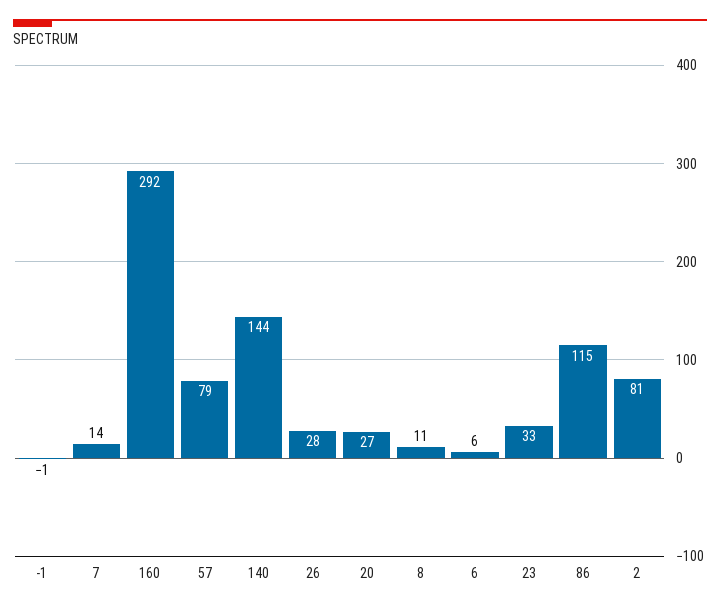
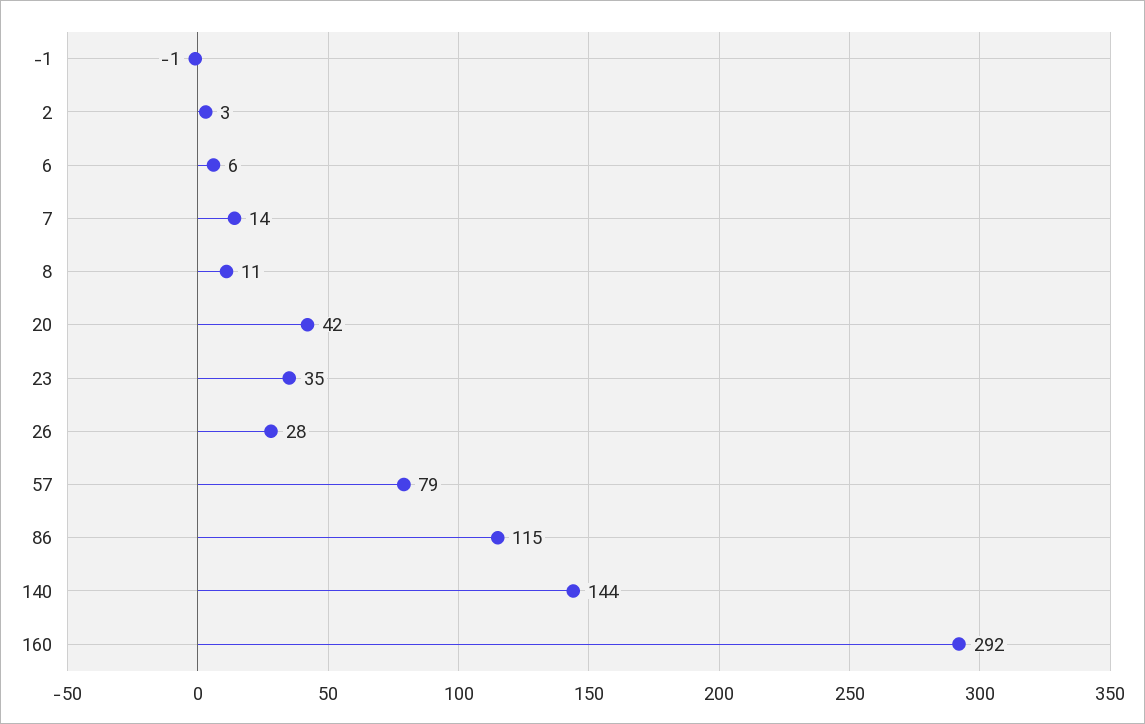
  {
    "-1": -1,
    "7": 14,
    "160": 292,
    "57": 79,
    "140": 144,
    "26": 28,
-   "20": 27,
+   "20": 42,
    "8": 11,
    "6": 6,
-   "23": 33,
+   "23": 35,
    "86": 115,
-   "2": 81
+   "2": 3
  }

